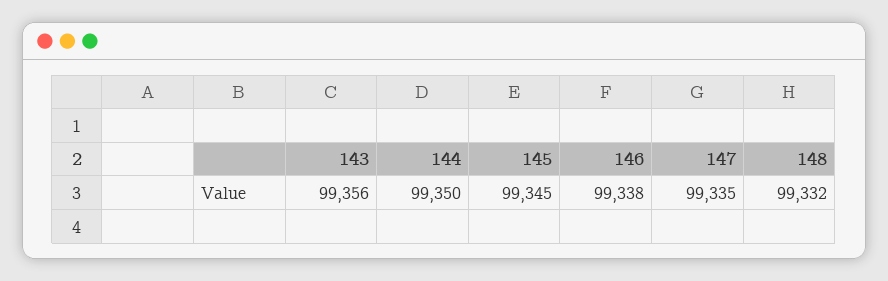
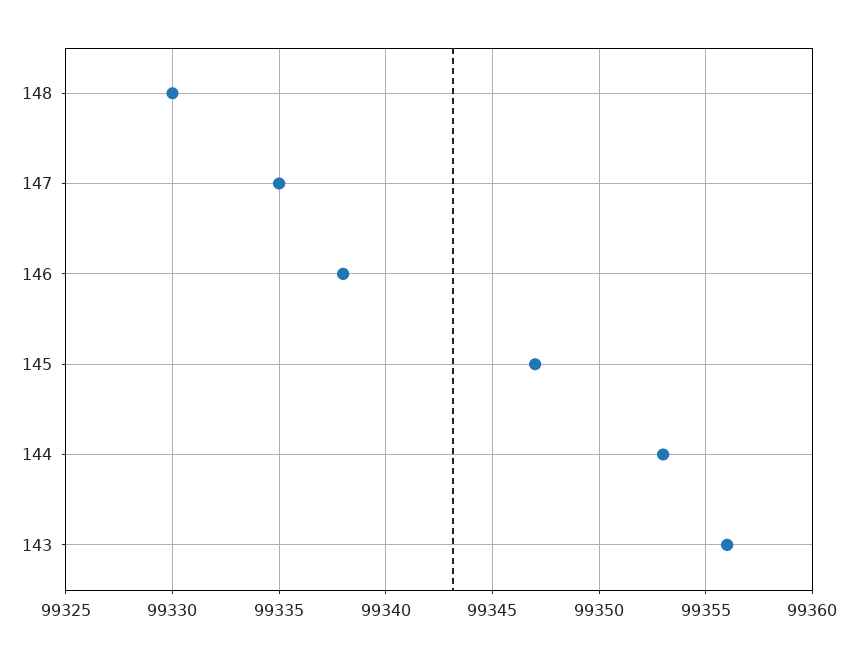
  {
    "143": 99356,
-   "144": 99350,
+   "144": 99353,
-   "145": 99345,
+   "145": 99347,
    "146": 99338,
    "147": 99335,
-   "148": 99332
+   "148": 99330
  }

